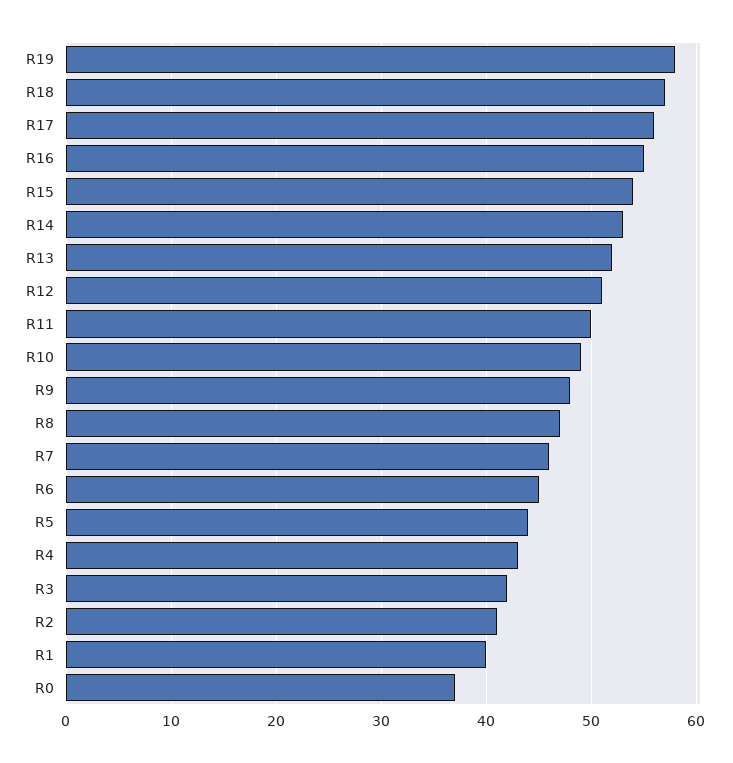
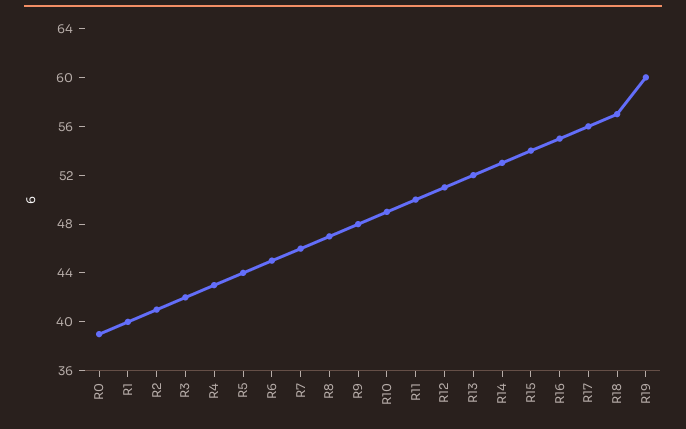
  {
-   "R19": 58,
+   "R19": 60,
    "R18": 57,
    "R17": 56,
    "R16": 55,
    "R15": 54,
    "R14": 53,
    "R13": 52,
    "R12": 51,
    "R11": 50,
    "R10": 49,
    "R9": 48,
    "R8": 47,
    "R7": 46,
    "R6": 45,
    "R5": 44,
    "R4": 43,
    "R3": 42,
    "R2": 41,
    "R1": 40,
-   "R0": 37
+   "R0": 39
  }

